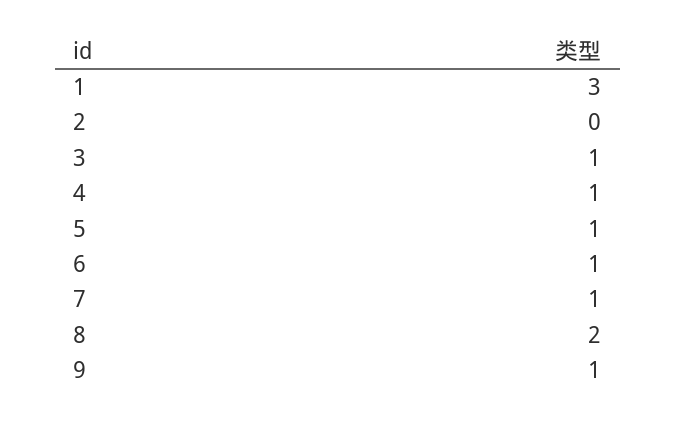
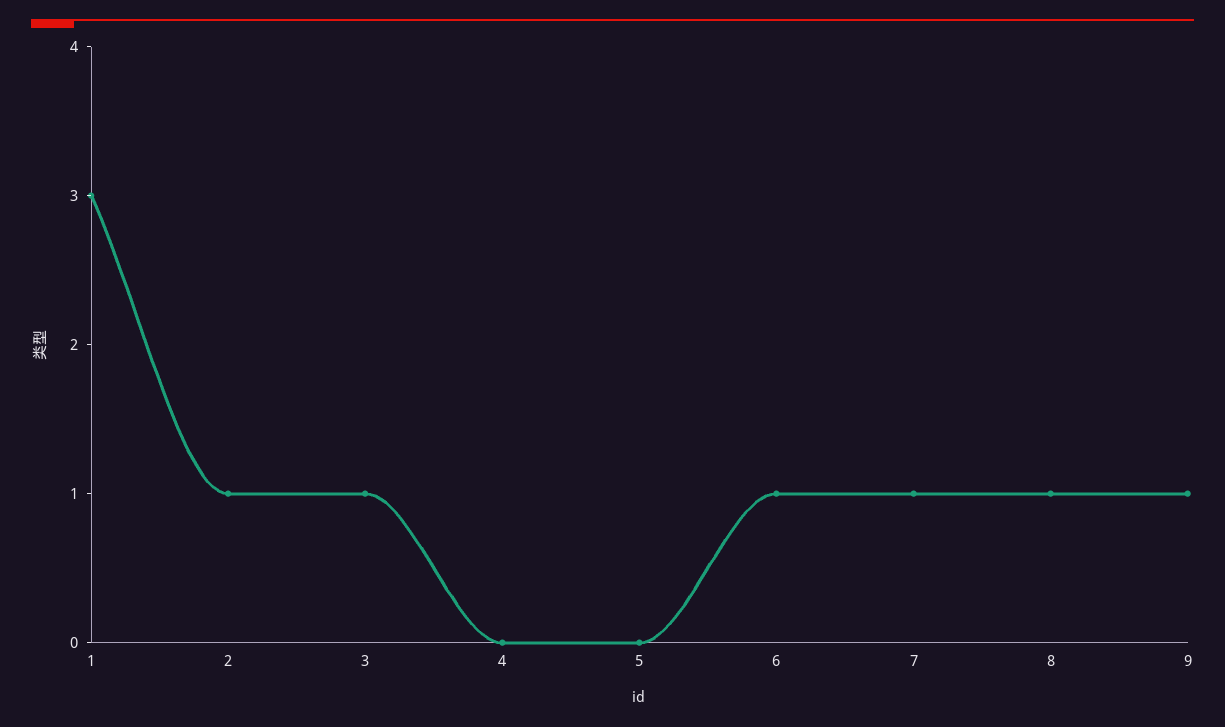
  {
    "1": 3,
-   "2": 0,
+   "2": 1,
    "3": 1,
-   "4": 1,
+   "4": 0,
-   "5": 1,
+   "5": 0,
    "6": 1,
    "7": 1,
-   "8": 2,
+   "8": 1,
    "9": 1
  }

